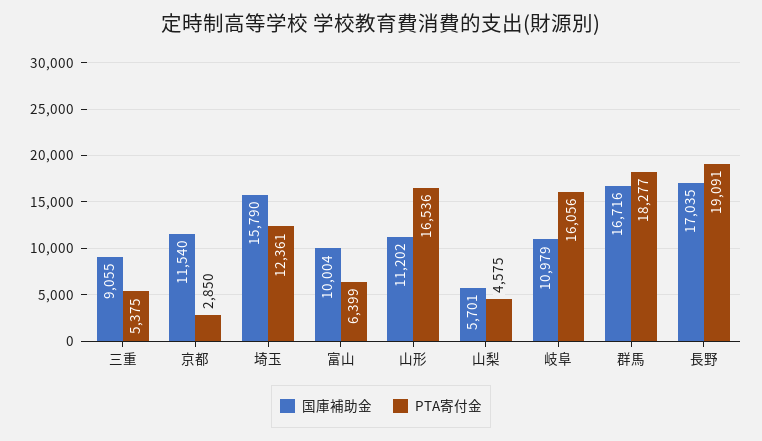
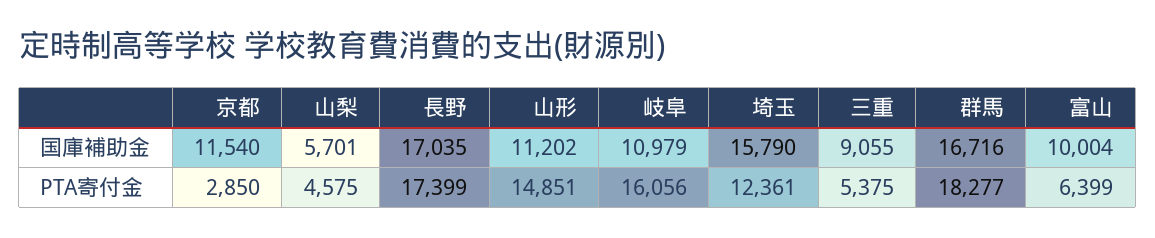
  {
    "国庫補助金": {
      "三重": 9055,
      "京都": 11540,
      "埼玉": 15790,
      "富山": 10004,
      "山形": 11202,
      "山梨": 5701,
      "岐阜": 10979,
      "群馬": 16716,
      "長野": 17035
    },
    "PTA寄付金": {
      "三重": 5375,
      "京都": 2850,
      "埼玉": 12361,
      "富山": 6399,
-     "山形": 16536,
+     "山形": 14851,
      "山梨": 4575,
      "岐阜": 16056,
      "群馬": 18277,
-     "長野": 19091
+     "長野": 17399
    }
  }

